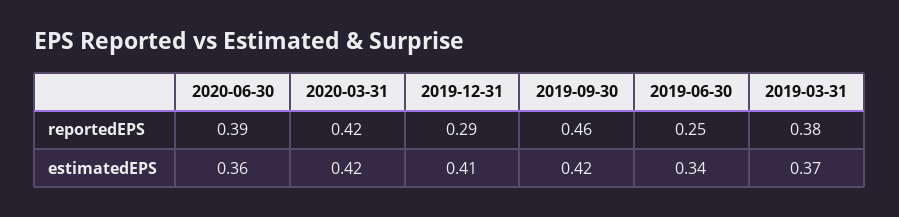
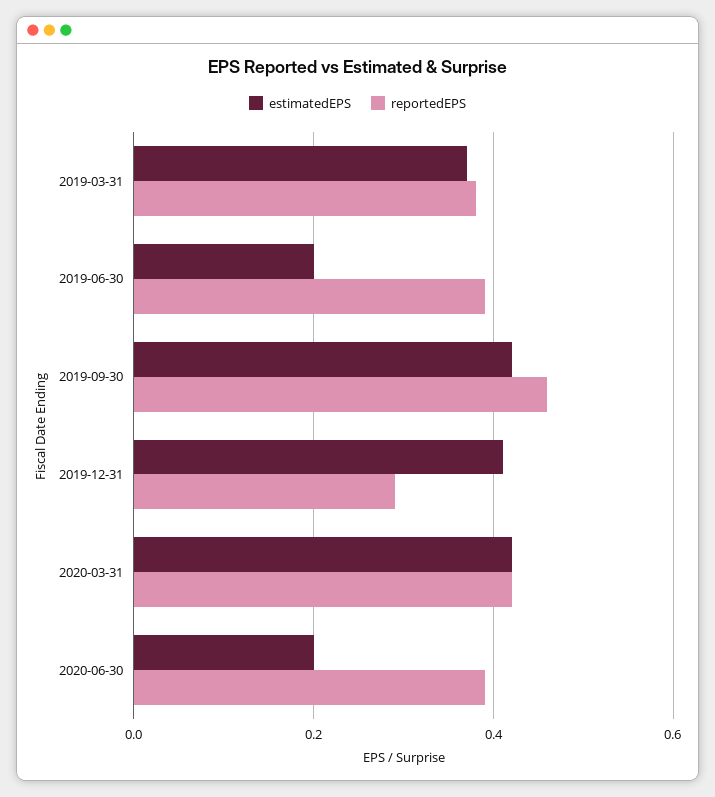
  {
    "reportedEPS": {
      "2020-06-30": 0.39,
      "2020-03-31": 0.42,
      "2019-12-31": 0.29,
      "2019-09-30": 0.46,
-     "2019-06-30": 0.25,
+     "2019-06-30": 0.4,
      "2019-03-31": 0.38
    },
    "estimatedEPS": {
-     "2020-06-30": 0.36,
+     "2020-06-30": 0.2,
      "2020-03-31": 0.42,
      "2019-12-31": 0.41,
      "2019-09-30": 0.42,
-     "2019-06-30": 0.34,
+     "2019-06-30": 0.2,
      "2019-03-31": 0.37
    }
  }

